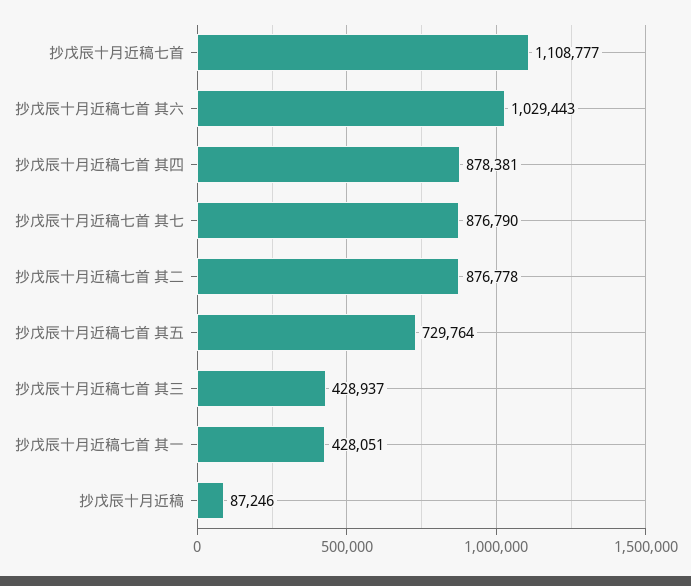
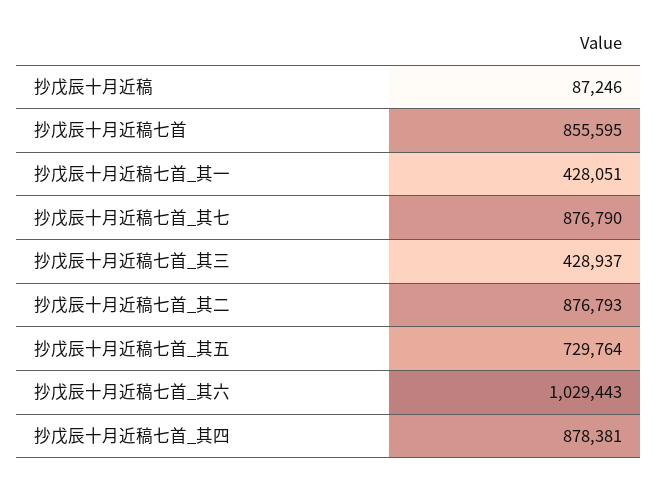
  {
-   "抄戊辰十月近稿七首": 1108777,
+   "抄戊辰十月近稿七首": 855595,
    "抄戊辰十月近稿七首 其六": 1029443,
    "抄戊辰十月近稿七首 其四": 878381,
    "抄戊辰十月近稿七首 其七": 876790,
-   "抄戊辰十月近稿七首 其二": 876778,
+   "抄戊辰十月近稿七首 其二": 876793,
    "抄戊辰十月近稿七首 其五": 729764,
    "抄戊辰十月近稿七首 其三": 428937,
    "抄戊辰十月近稿七首 其一": 428051,
    "抄戊辰十月近稿": 87246
  }

